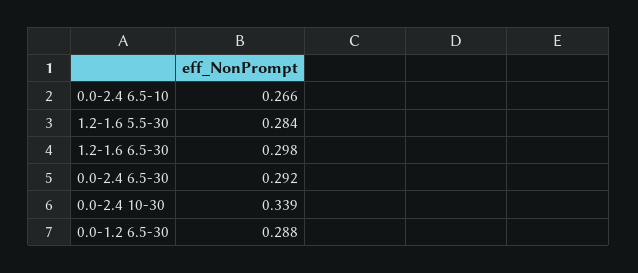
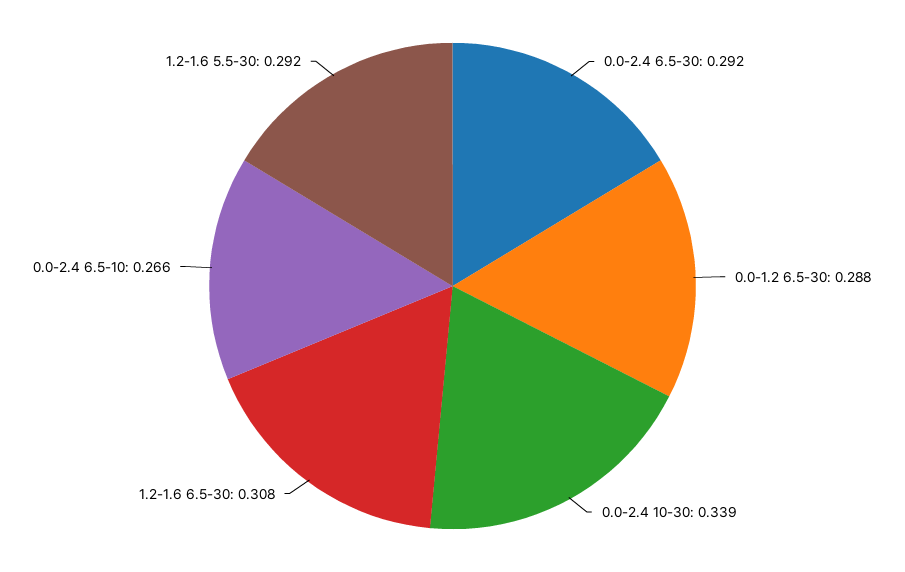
  {
    "0.0-2.4 6.5-10": 0.266,
-   "1.2-1.6 5.5-30": 0.284,
+   "1.2-1.6 5.5-30": 0.292,
-   "1.2-1.6 6.5-30": 0.298,
+   "1.2-1.6 6.5-30": 0.308,
    "0.0-2.4 6.5-30": 0.292,
    "0.0-2.4 10-30": 0.339,
    "0.0-1.2 6.5-30": 0.288
  }

